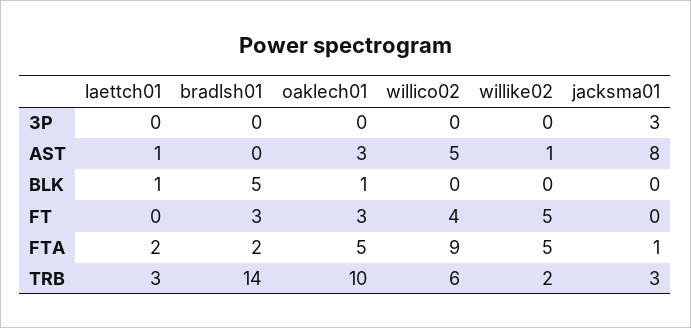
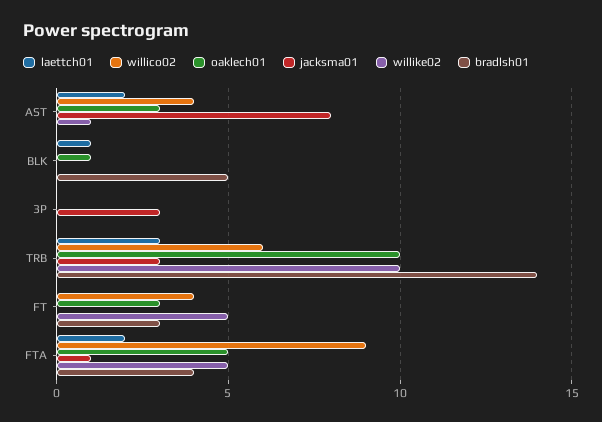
  {
    "laettch01": {
      "3P": 0,
-     "AST": 1,
+     "AST": 2,
      "BLK": 1,
      "FT": 0,
      "FTA": 2,
      "TRB": 3
    },
    "bradlsh01": {
      "3P": 0,
      "AST": 0,
      "BLK": 5,
      "FT": 3,
-     "FTA": 2,
+     "FTA": 4,
      "TRB": 14
    },
    "oaklech01": {
      "3P": 0,
      "AST": 3,
      "BLK": 1,
      "FT": 3,
      "FTA": 5,
      "TRB": 10
    },
    "willico02": {
      "3P": 0,
-     "AST": 5,
+     "AST": 4,
      "BLK": 0,
      "FT": 4,
      "FTA": 9,
      "TRB": 6
    },
    "willike02": {
      "3P": 0,
      "AST": 1,
      "BLK": 0,
      "FT": 5,
      "FTA": 5,
-     "TRB": 2
+     "TRB": 10
    },
    "jacksma01": {
      "3P": 3,
      "AST": 8,
      "BLK": 0,
      "FT": 0,
      "FTA": 1,
      "TRB": 3
    }
  }

